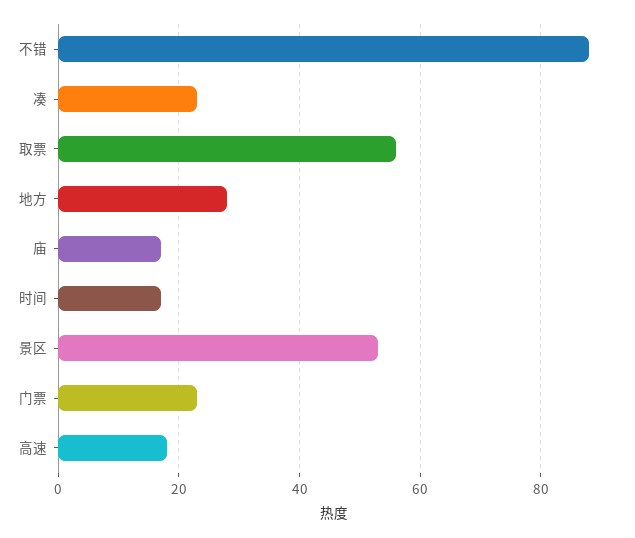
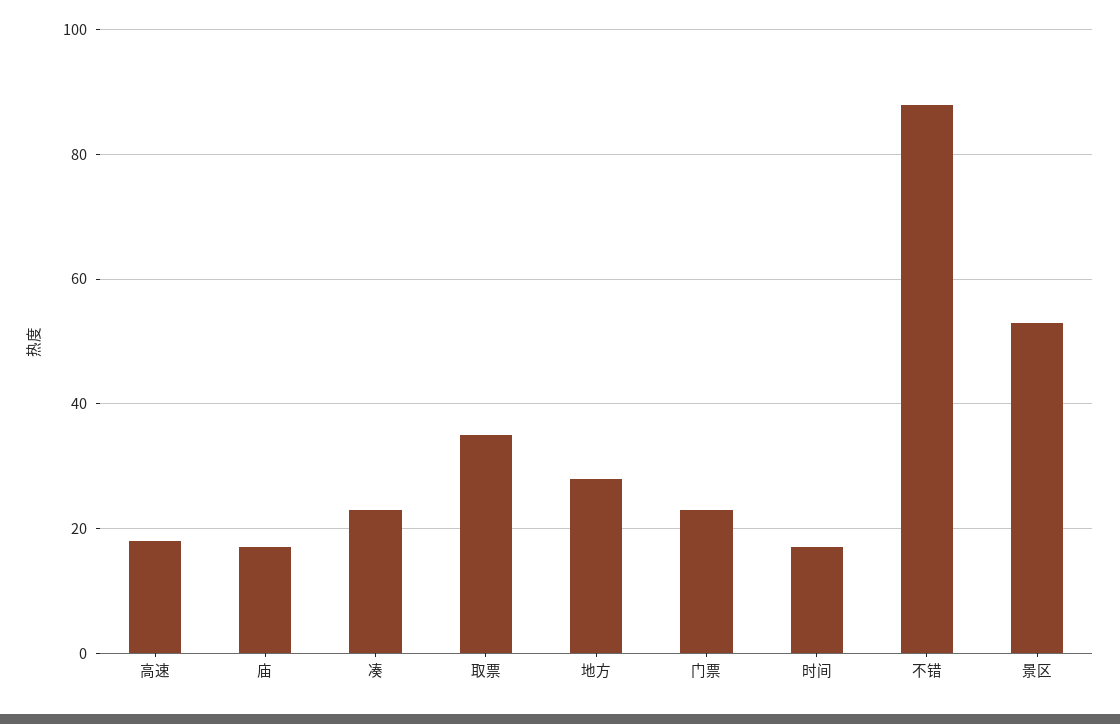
  {
    "不错": 90,
    "凑": 25,
-   "取票": 55,
+   "取票": 35,
    "地方": 30,
    "庙": 15,
    "时间": 15,
    "景区": 55,
    "门票": 25,
    "高速": 20
  }

